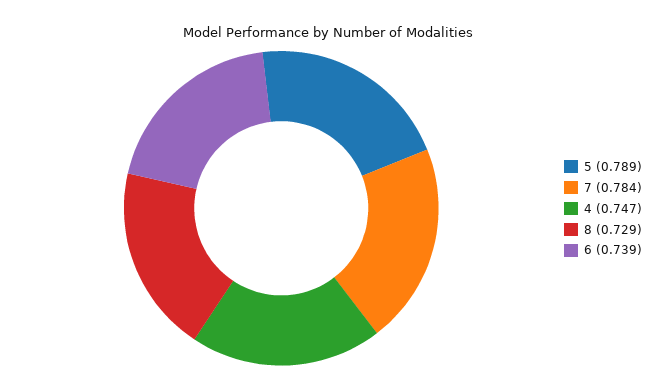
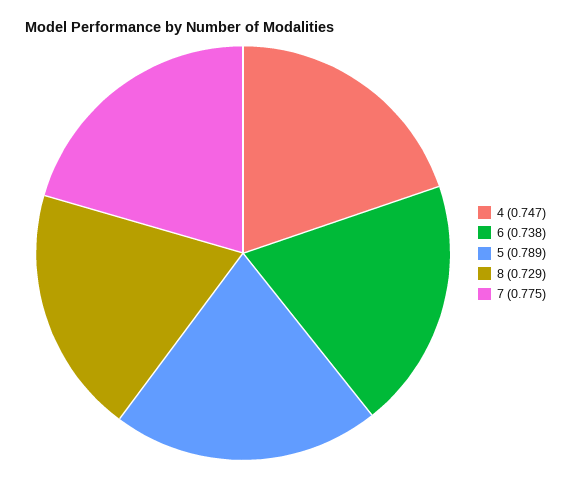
  {
    "5": 0.789,
-   "7": 0.784,
+   "7": 0.775,
    "4": 0.747,
    "8": 0.729,
-   "6": 0.739
+   "6": 0.738
  }

